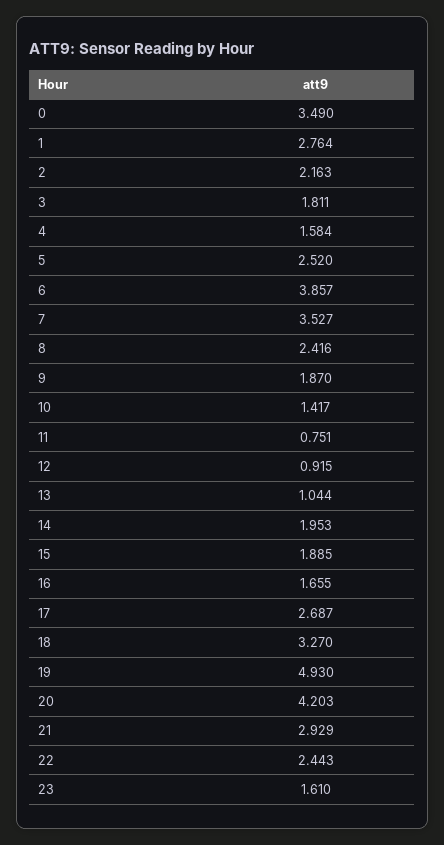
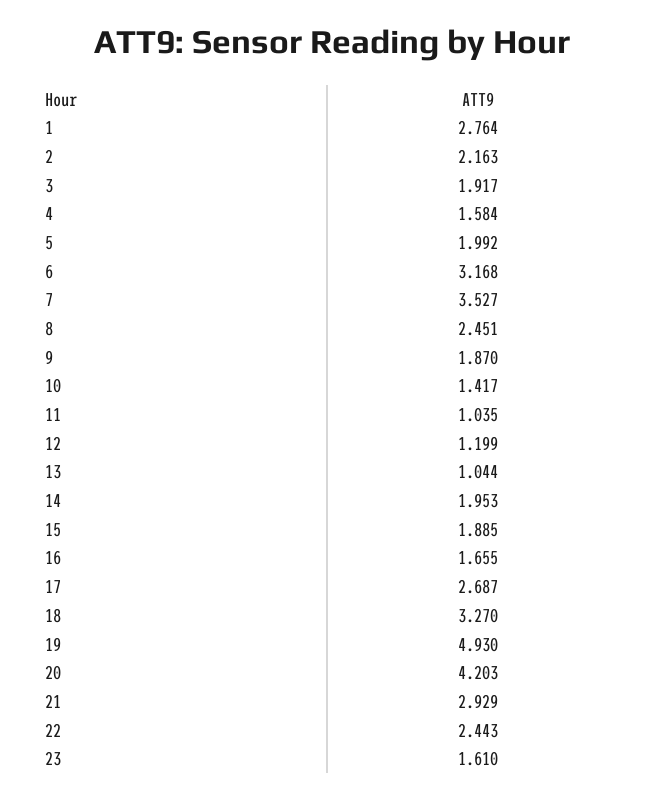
  {
-   "0": 3.49,
    "1": 2.764,
    "2": 2.163,
-   "3": 1.811,
+   "3": 1.917,
    "4": 1.584,
-   "5": 2.52,
+   "5": 1.992,
-   "6": 3.857,
+   "6": 3.168,
    "7": 3.527,
-   "8": 2.416,
+   "8": 2.451,
    "9": 1.87,
    "10": 1.417,
-   "11": 0.751,
+   "11": 1.035,
-   "12": 0.915,
+   "12": 1.199,
    "13": 1.044,
    "14": 1.953,
    "15": 1.885,
    "16": 1.655,
    "17": 2.687,
    "18": 3.27,
    "19": 4.93,
    "20": 4.203,
    "21": 2.929,
    "22": 2.443,
    "23": 1.61
  }

